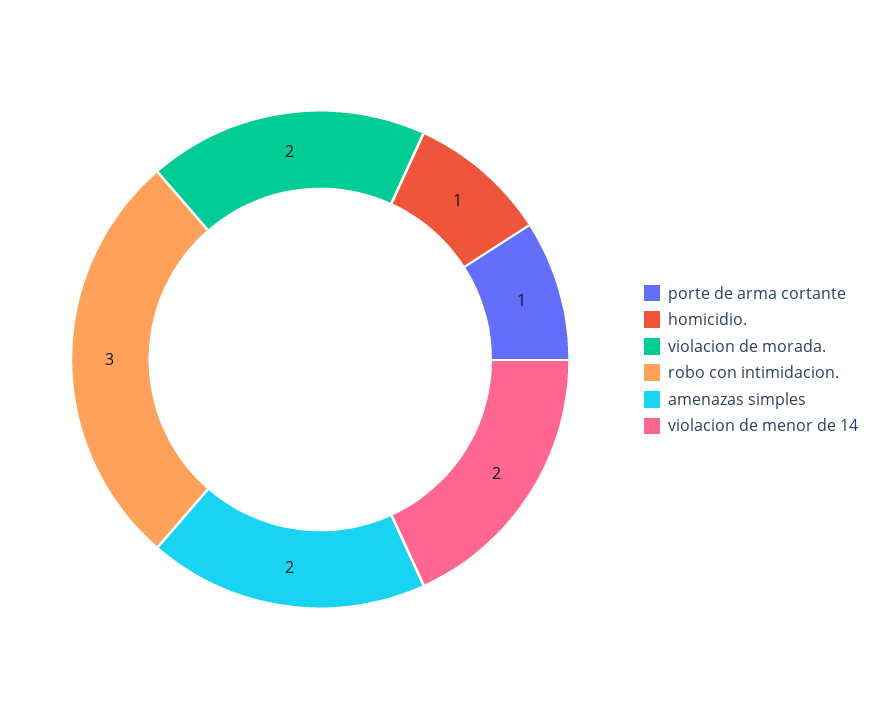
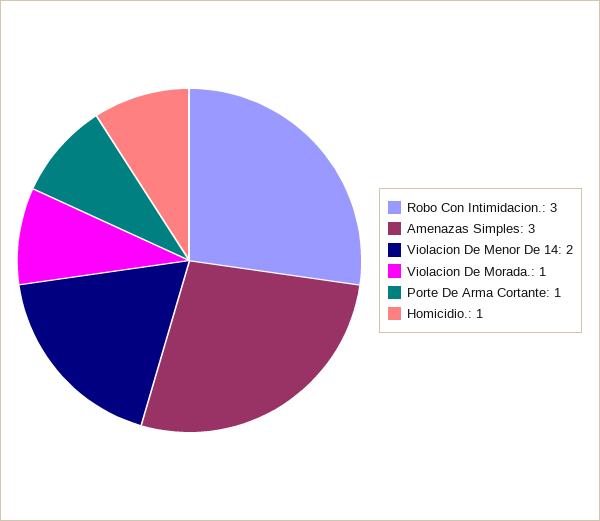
  {
    "porte de arma cortante": 1,
    "homicidio.": 1,
-   "violacion de morada.": 2,
+   "violacion de morada.": 1,
    "robo con intimidacion.": 3,
-   "amenazas simples": 2,
+   "amenazas simples": 3,
    "violacion de menor de 14": 2
  }

